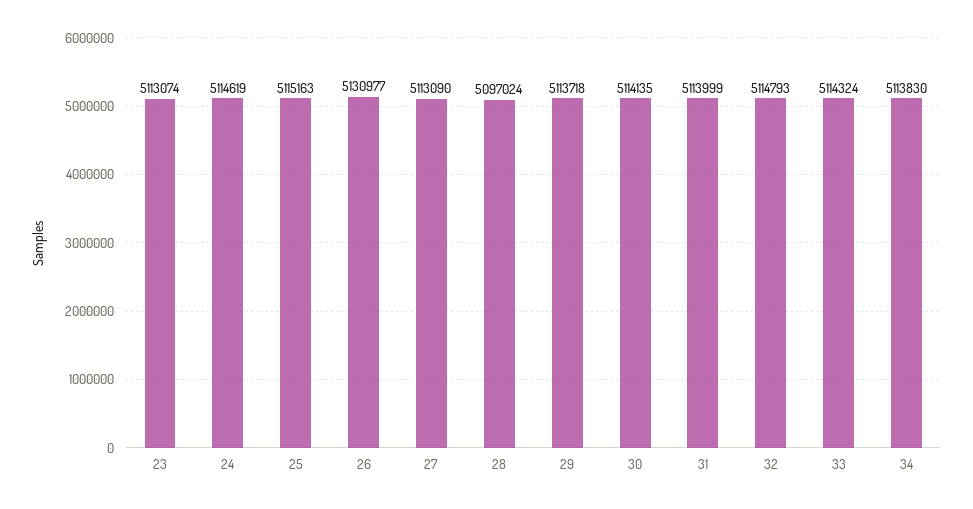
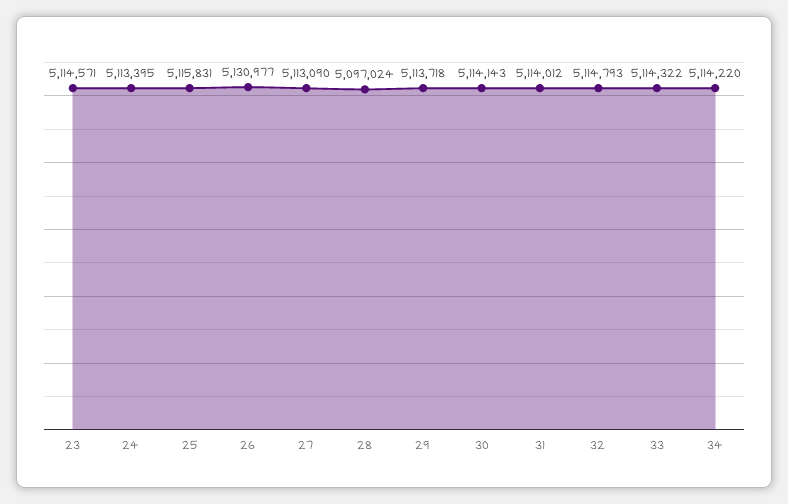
  {
-   "23": 5113074,
+   "23": 5114571,
-   "24": 5114619,
+   "24": 5113395,
-   "25": 5115163,
+   "25": 5115831,
    "26": 5130977,
    "27": 5113090,
    "28": 5097024,
    "29": 5113718,
-   "30": 5114135,
+   "30": 5114143,
-   "31": 5113999,
+   "31": 5114012,
    "32": 5114793,
-   "33": 5114324,
+   "33": 5114322,
-   "34": 5113830
+   "34": 5114220
  }

